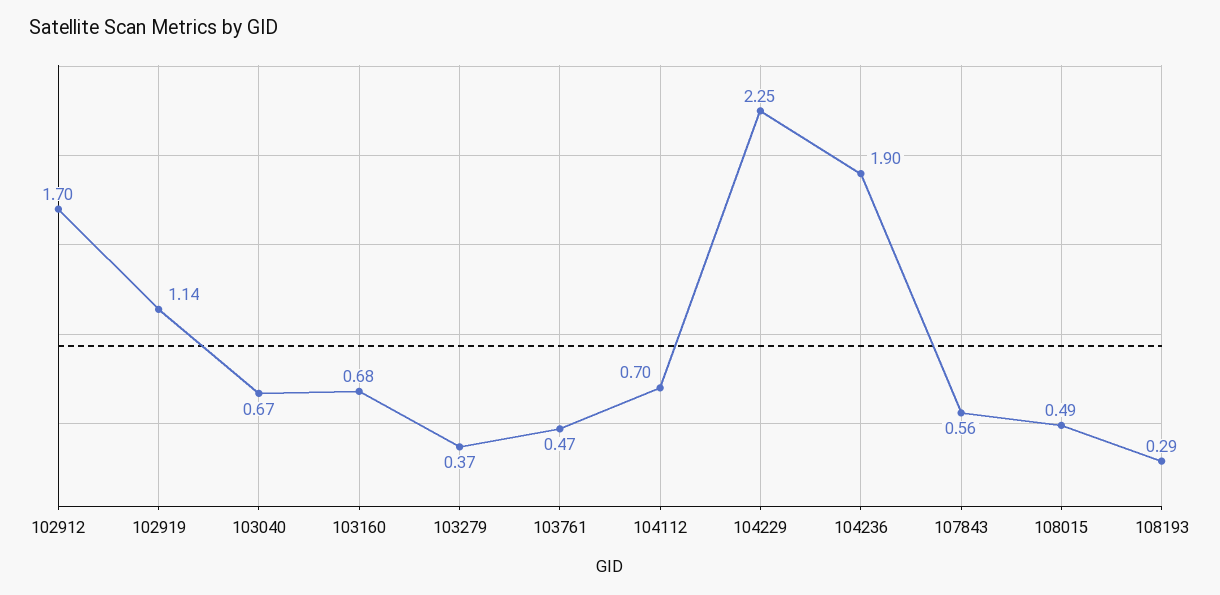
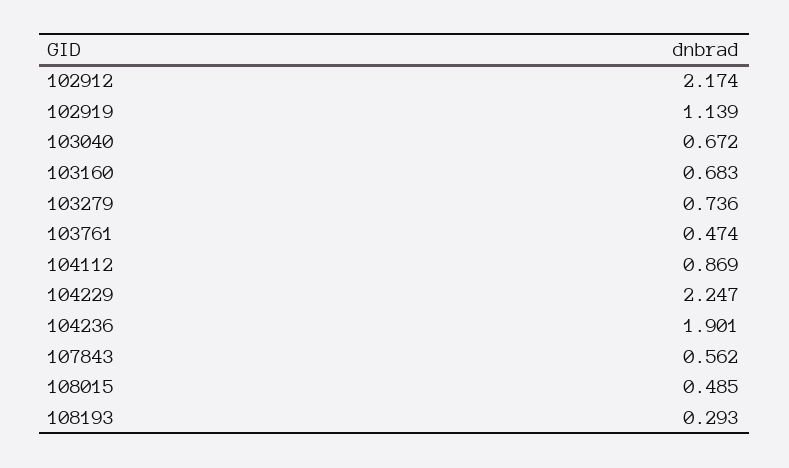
  {
-   "102912": 1.7,
+   "102912": 2.174,
    "102919": 1.139,
    "103040": 0.672,
    "103160": 0.683,
-   "103279": 0.37,
+   "103279": 0.736,
    "103761": 0.474,
-   "104112": 0.7,
+   "104112": 0.869,
    "104229": 2.247,
    "104236": 1.901,
    "107843": 0.562,
    "108015": 0.485,
    "108193": 0.293
  }

